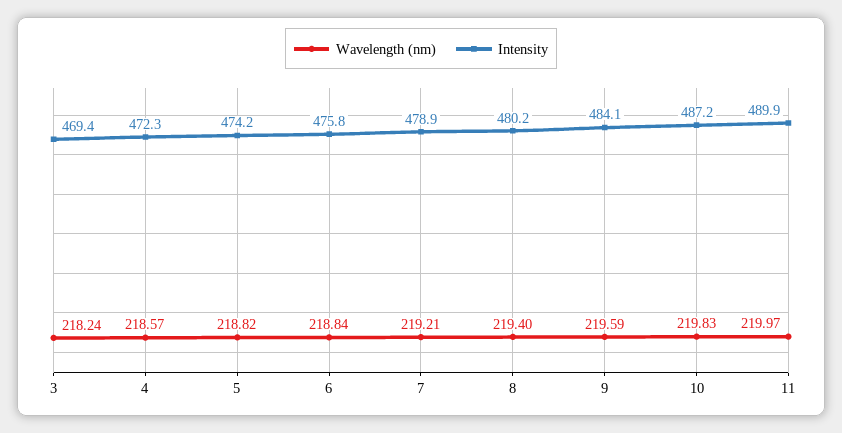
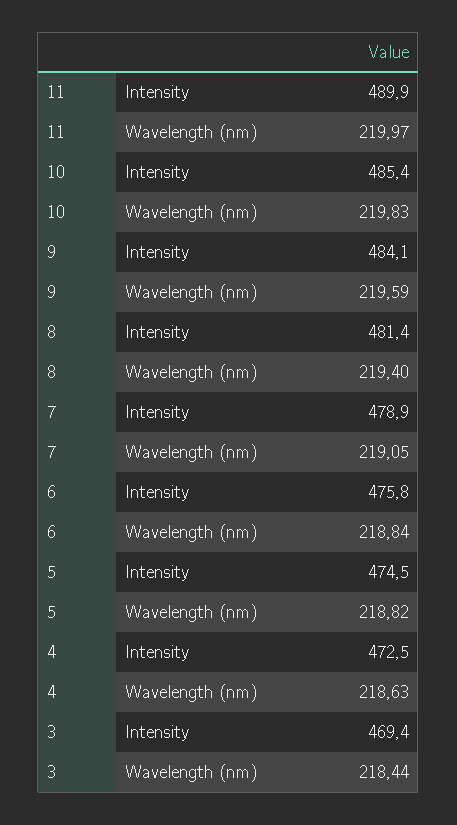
  {
    "Wavelength (nm)": {
-     "3": 218.24,
+     "3": 218.44,
-     "4": 218.57,
+     "4": 218.63,
      "5": 218.82,
      "6": 218.84,
-     "7": 219.21,
+     "7": 219.05,
      "8": 219.4,
      "9": 219.59,
      "10": 219.83,
      "11": 219.97
    },
    "Intensity": {
      "3": 469.4,
-     "4": 472.3,
+     "4": 472.5,
-     "5": 474.2,
+     "5": 474.5,
      "6": 475.8,
      "7": 478.9,
-     "8": 480.2,
+     "8": 481.4,
      "9": 484.1,
-     "10": 487.2,
+     "10": 485.4,
      "11": 489.9
    }
  }

